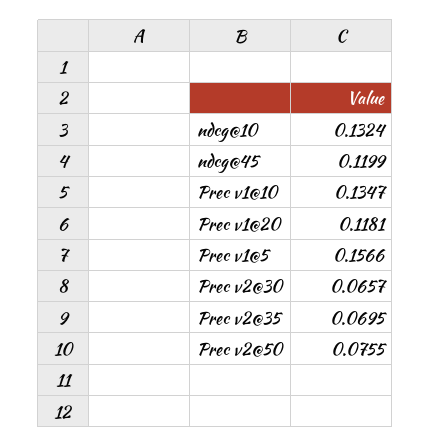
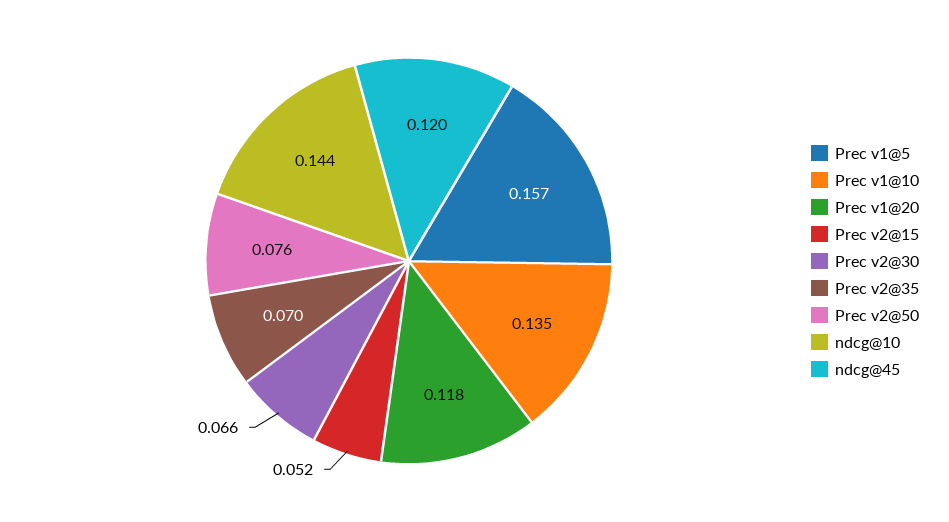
  {
-   "ndcg@10": 0.1324,
+   "ndcg@10": 0.144,
    "ndcg@45": 0.1199,
    "Prec v1@10": 0.1347,
    "Prec v1@20": 0.1181,
    "Prec v1@5": 0.1566,
    "Prec v2@30": 0.0657,
    "Prec v2@35": 0.0695,
-   "Prec v2@50": 0.0755
+   "Prec v2@50": 0.0755,
+   "Prec v2@15": 0.052
  }

